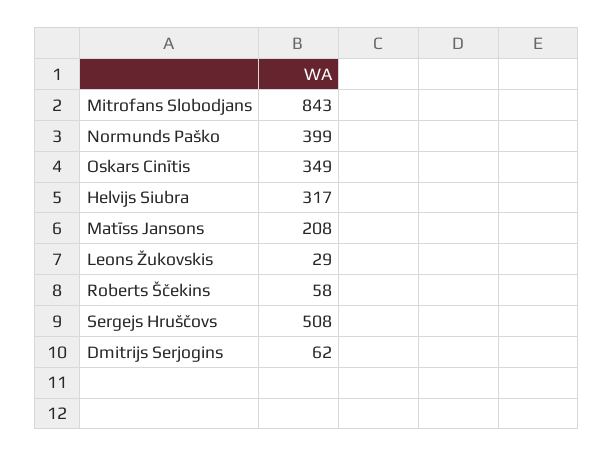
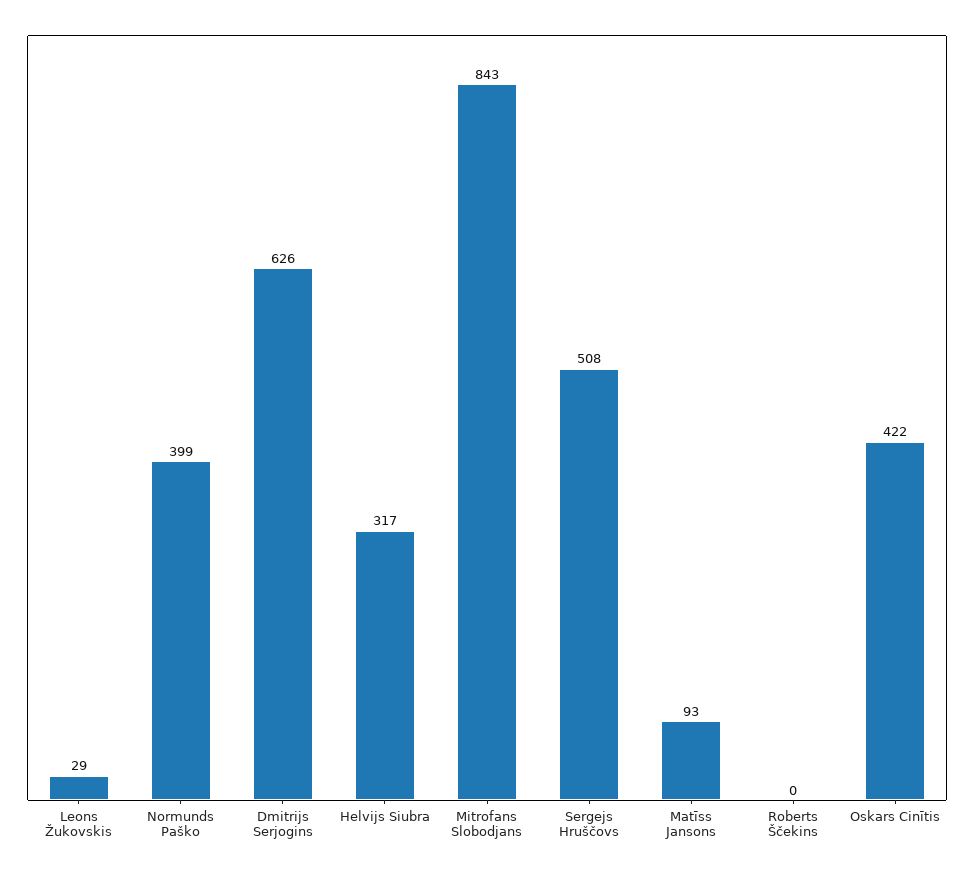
  {
    "Mitrofans Slobodjans": 843,
    "Normunds Paško": 399,
-   "Oskars Cinītis": 349,
+   "Oskars Cinītis": 422,
    "Helvijs Siubra": 317,
-   "Matīss Jansons": 208,
+   "Matīss Jansons": 93,
    "Leons Žukovskis": 29,
-   "Roberts Ščekins": 58,
+   "Roberts Ščekins": 0,
    "Sergejs Hruščovs": 508,
-   "Dmitrijs Serjogins": 62
+   "Dmitrijs Serjogins": 626
  }

